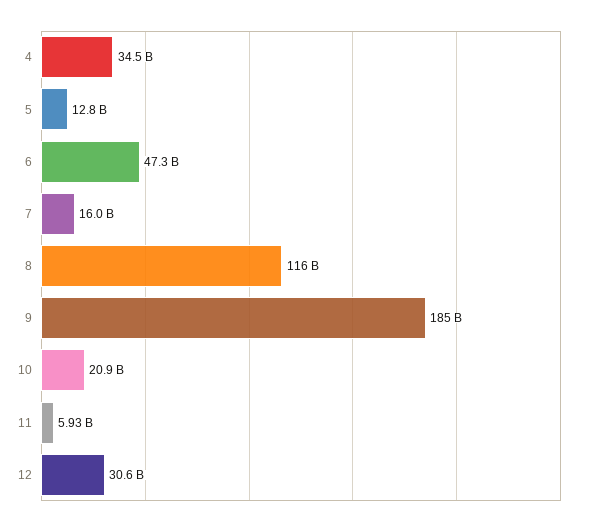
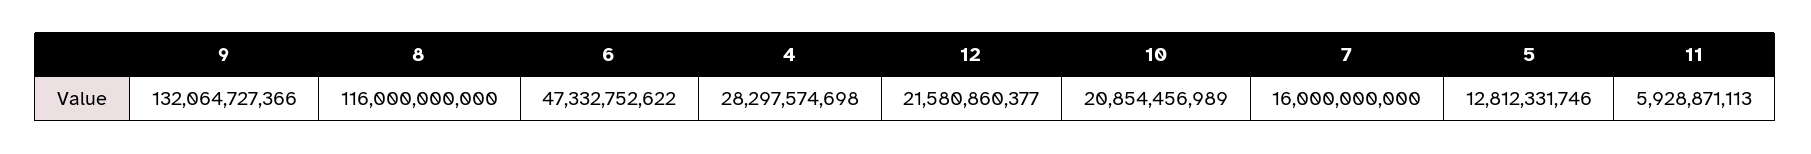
  {
-   "4": 34500000000,
+   "4": 28297574698,
    "5": 12812331746,
    "6": 47332752622,
    "7": 16000000000,
    "8": 116000000000,
-   "9": 185000000000,
+   "9": 132064727366,
    "10": 20854456989,
    "11": 5928871113,
-   "12": 30600000000
+   "12": 21580860377
  }

